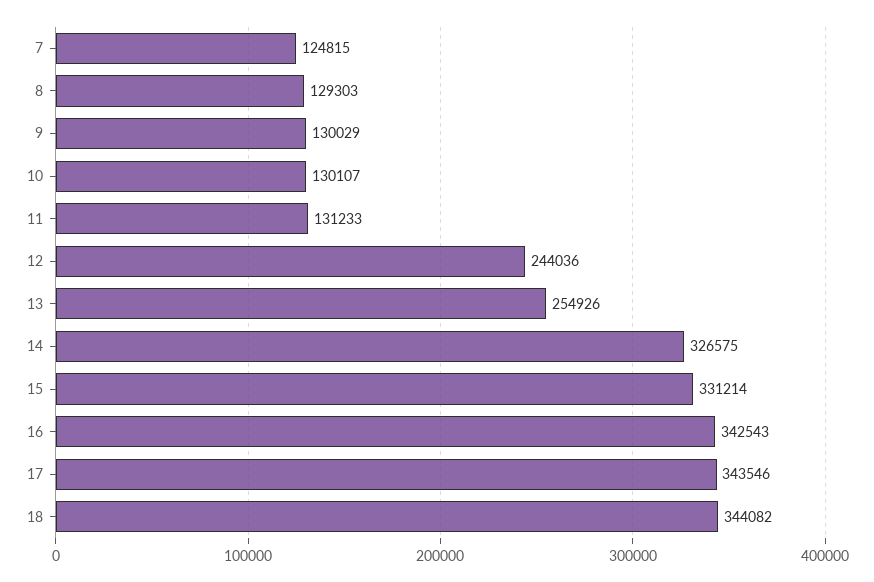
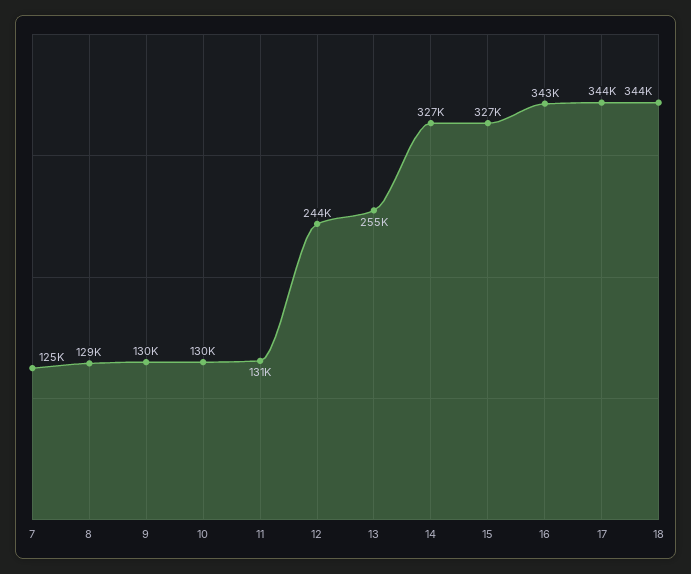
  {
    "7": 124815,
    "8": 129303,
    "9": 130029,
    "10": 130107,
    "11": 131233,
    "12": 244036,
    "13": 254926,
    "14": 326575,
-   "15": 331214,
+   "15": 327000,
    "16": 342543,
    "17": 343546,
    "18": 344082
  }

